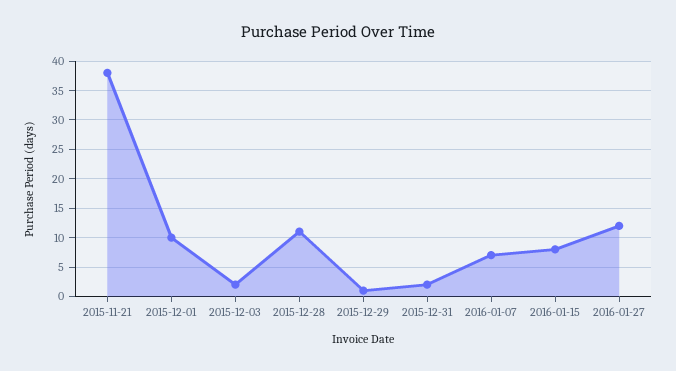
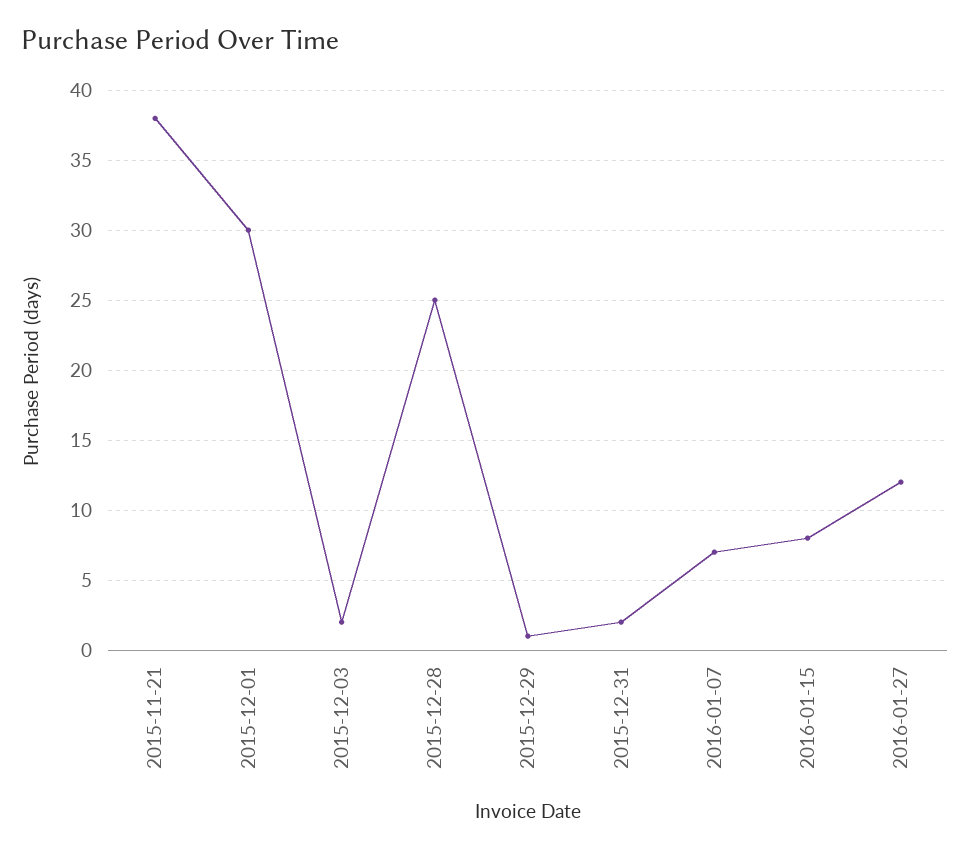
  {
    "2015-11-21": 38,
-   "2015-12-01": 10,
+   "2015-12-01": 30,
    "2015-12-03": 2,
-   "2015-12-28": 10,
+   "2015-12-28": 25,
    "2015-12-29": 1,
    "2015-12-31": 2,
    "2016-01-07": 7,
    "2016-01-15": 8,
    "2016-01-27": 12
  }

